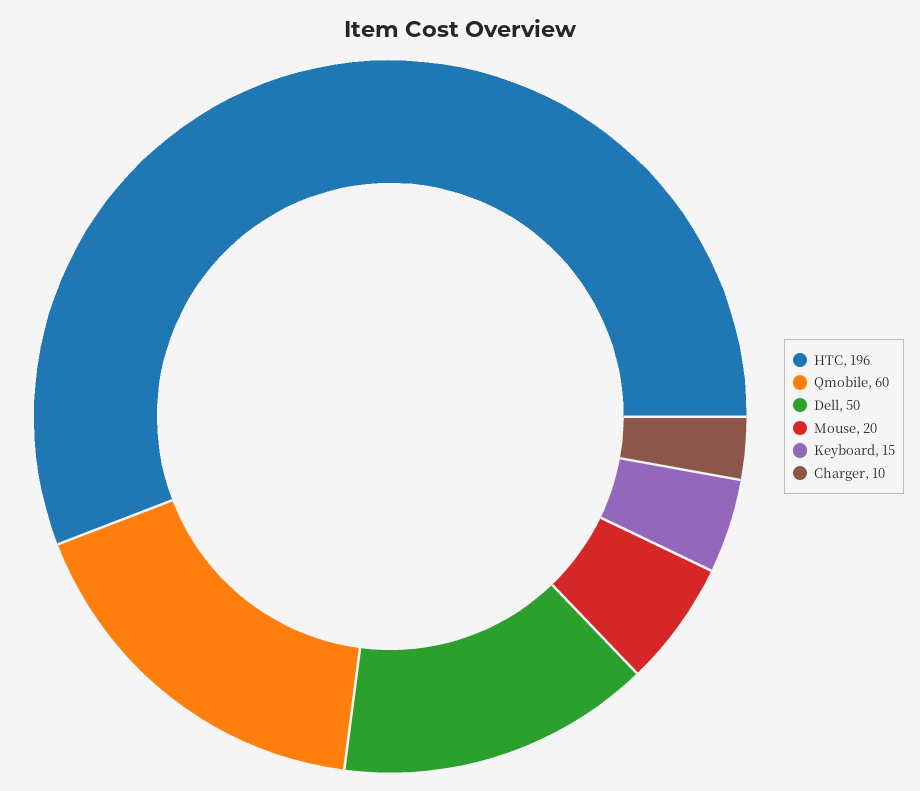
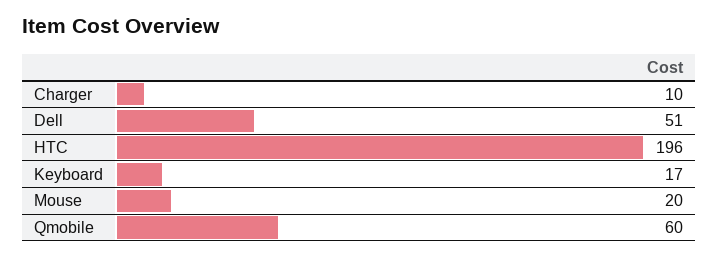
  {
    "HTC": 196,
    "Qmobile": 60,
-   "Dell": 50,
+   "Dell": 51,
    "Mouse": 20,
-   "Keyboard": 15,
+   "Keyboard": 17,
    "Charger": 10
  }

